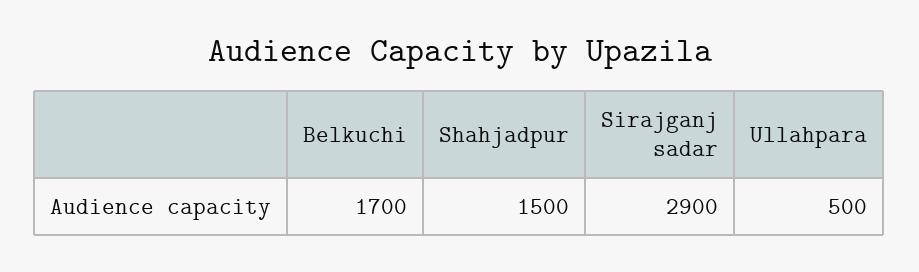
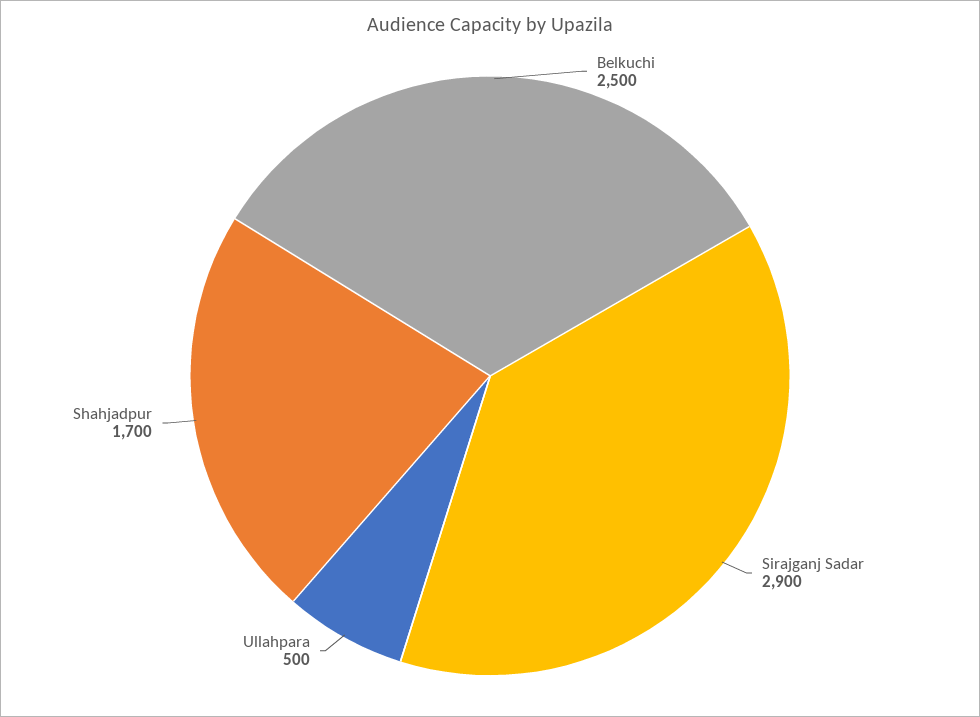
  {
-   "Belkuchi": 1700,
+   "Belkuchi": 2500,
-   "Shahjadpur": 1500,
+   "Shahjadpur": 1700,
    "Sirajganj sadar": 2900,
    "Ullahpara": 500
  }

